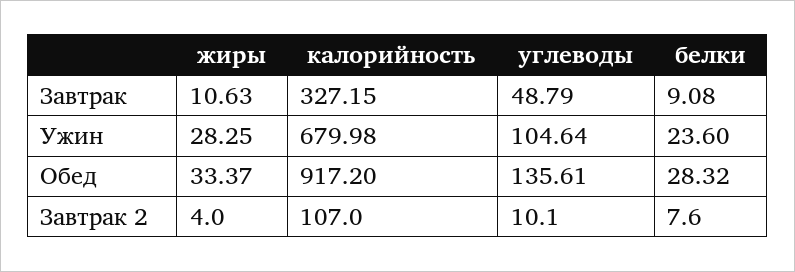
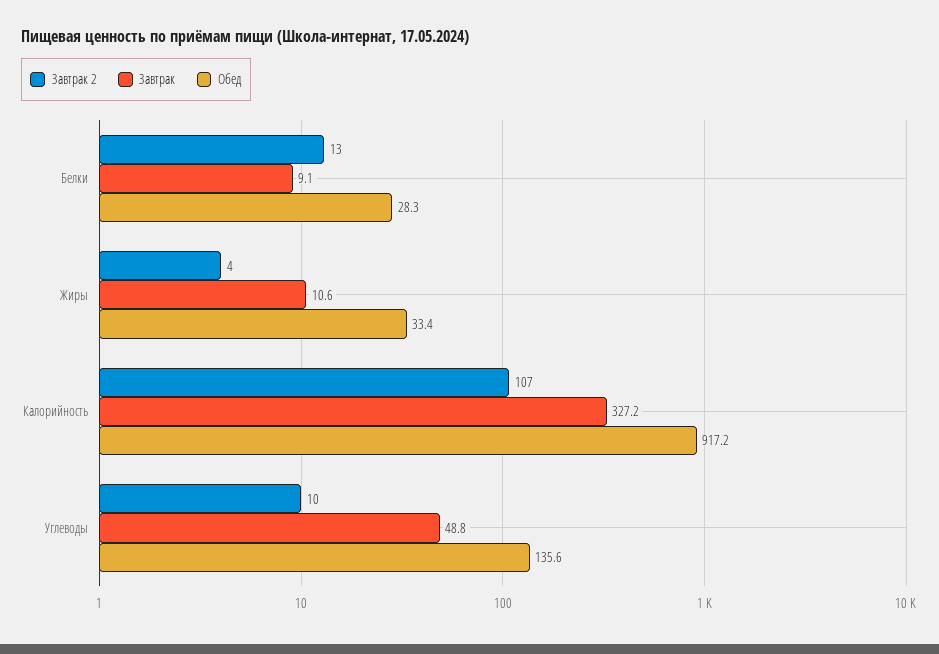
  {
    "Завтрак": {
      "жиры": 10.63,
      "калорийность": 327.15,
      "углеводы": 48.79,
      "белки": 9.08
    },
-   "Ужин": {
-     "жиры": 28.25,
-     "калорийность": 679.98,
-     "углеводы": 104.64,
-     "белки": 23.6
-   },
    "Обед": {
      "жиры": 33.37,
      "калорийность": 917.2,
      "углеводы": 135.61,
      "белки": 28.32
    },
    "Завтрак 2": {
      "жиры": 4,
      "калорийность": 107,
      "углеводы": 10.1,
-     "белки": 7.6
+     "белки": 13
    }
  }

